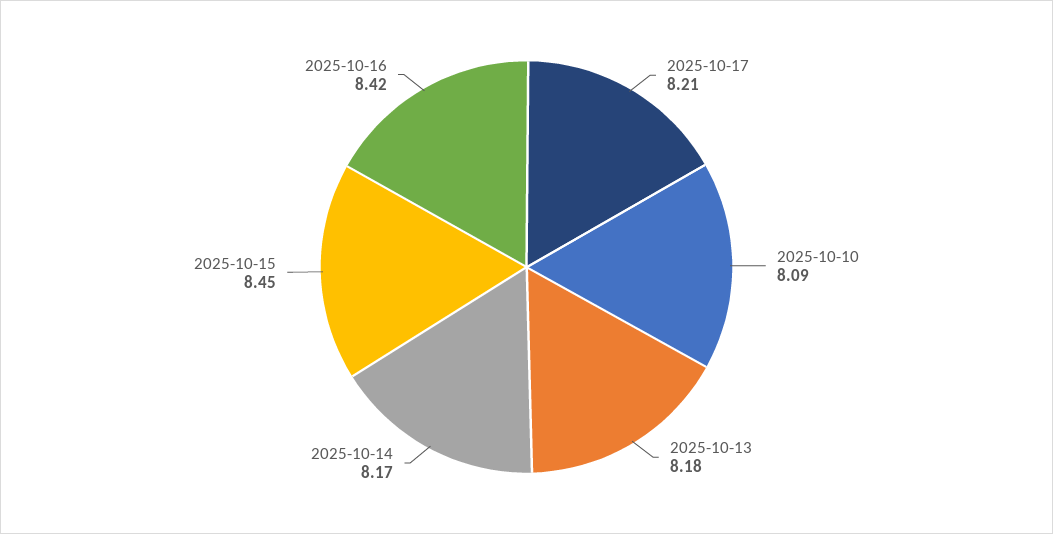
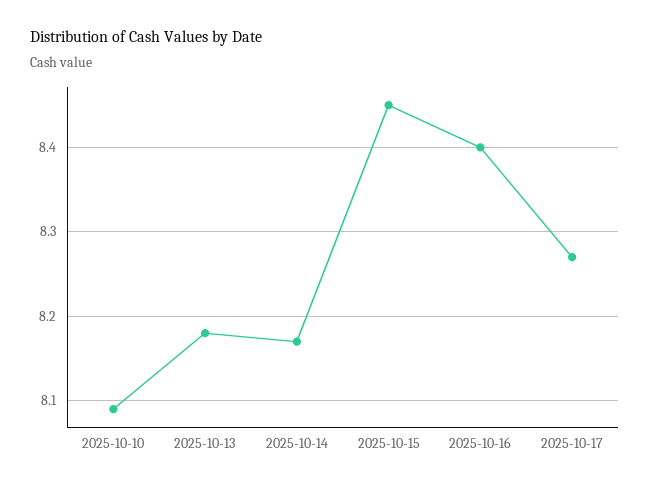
  {
-   "2025-10-17": 8.21,
+   "2025-10-17": 8.27,
    "2025-10-10": 8.09,
    "2025-10-13": 8.18,
    "2025-10-14": 8.17,
    "2025-10-15": 8.45,
-   "2025-10-16": 8.42
+   "2025-10-16": 8.4
  }

